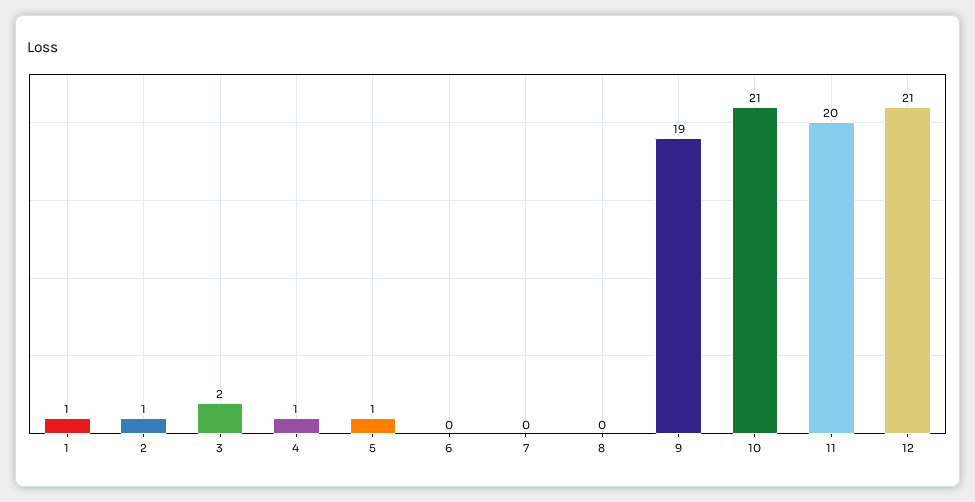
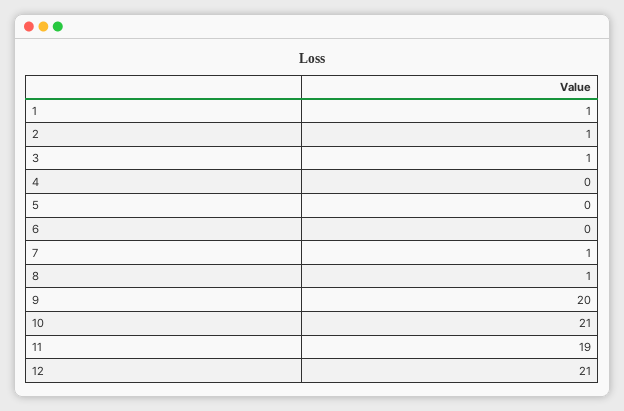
  {
    "1": 1,
    "2": 1,
-   "3": 2,
+   "3": 1,
-   "4": 1,
+   "4": 0,
-   "5": 1,
+   "5": 0,
    "6": 0,
-   "7": 0,
+   "7": 1,
-   "8": 0,
+   "8": 1,
-   "9": 19,
+   "9": 20,
    "10": 21,
-   "11": 20,
+   "11": 19,
    "12": 21
  }

